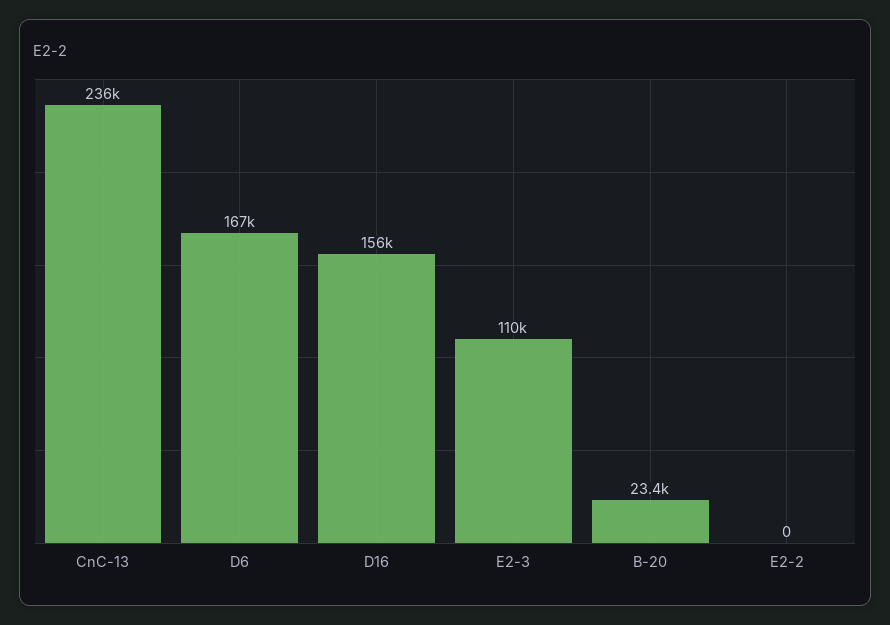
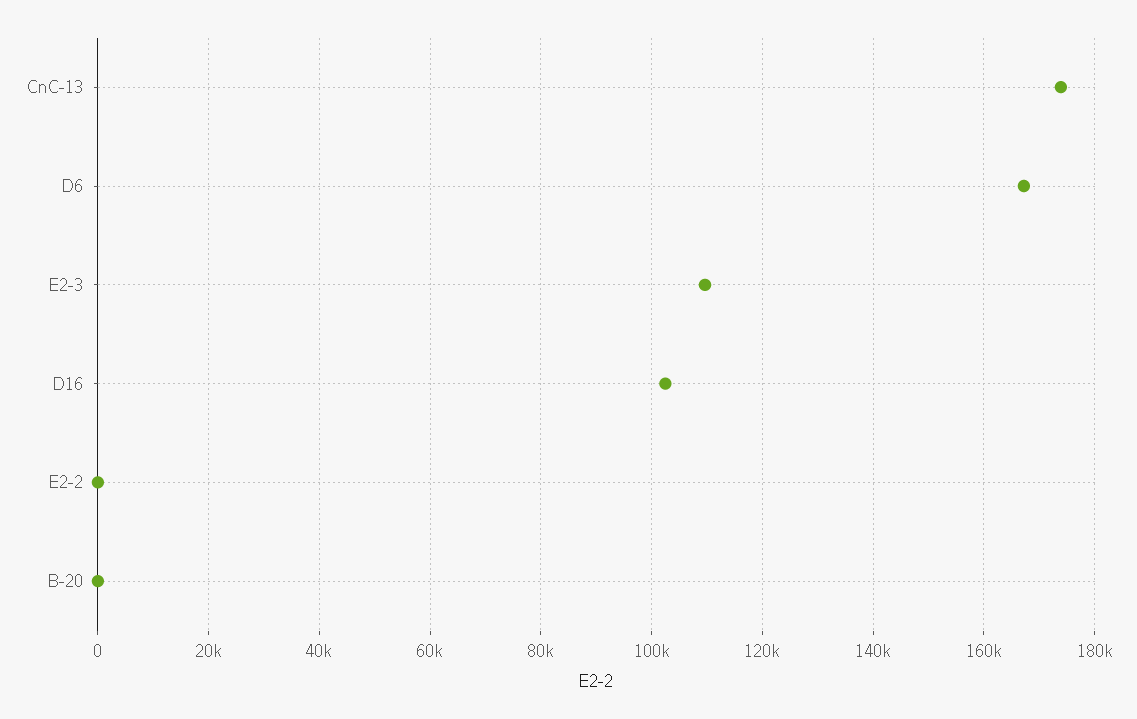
  {
-   "CnC-13": 236000,
+   "CnC-13": 174000,
    "D6": 167000,
-   "D16": 156000,
+   "D16": 102000,
    "E2-3": 110000,
-   "B-20": 23400,
+   "B-20": 0,
    "E2-2": 0
  }

